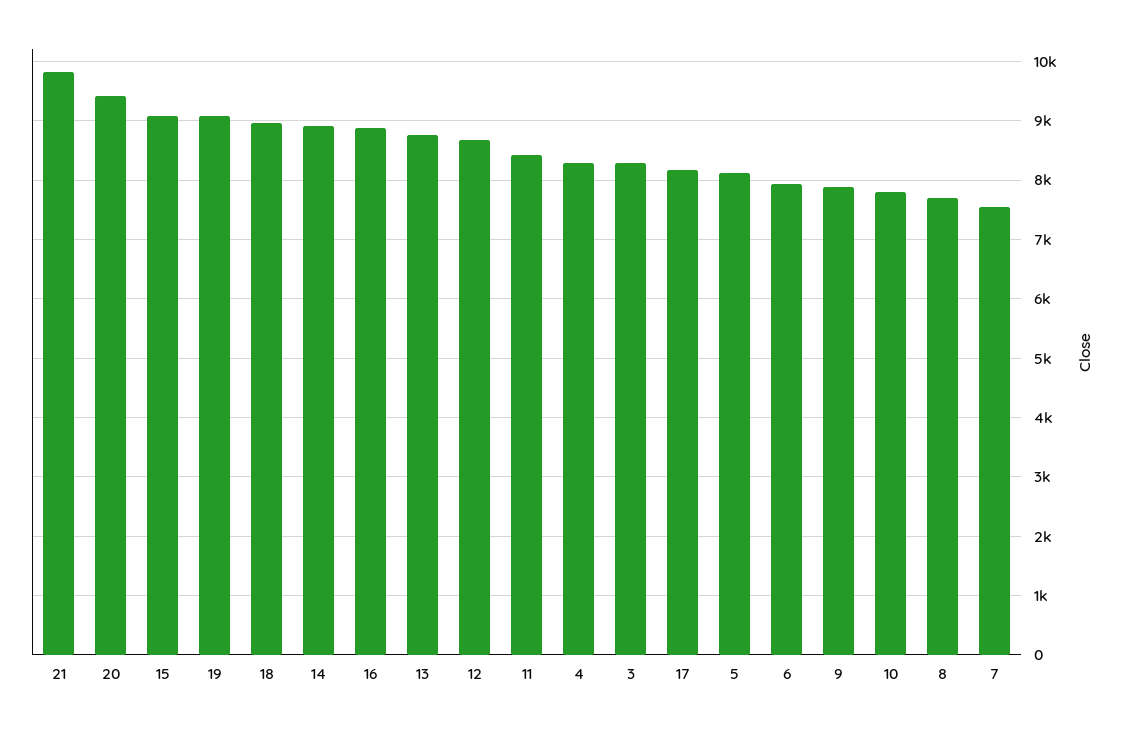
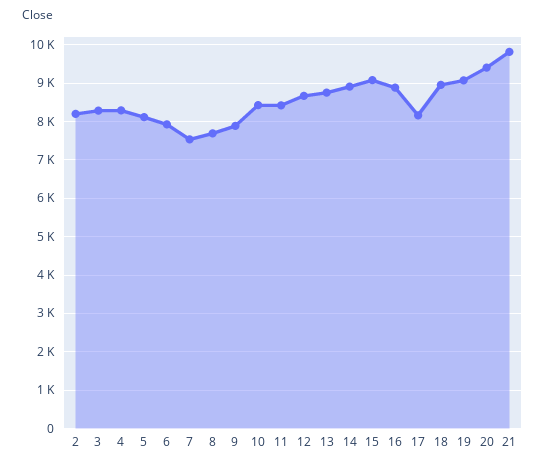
  {
    "21": 9800,
    "20": 9400,
    "15": 9000,
    "19": 9000,
    "18": 9000,
    "14": 9000,
    "16": 8800,
    "13": 8800,
    "12": 8600,
    "11": 8400,
    "4": 8200,
    "3": 8200,
    "17": 8200,
    "5": 8200,
    "6": 8000,
    "9": 7800,
-   "10": 7800,
+   "10": 8400,
    "8": 7600,
-   "7": 7600
+   "7": 7600,
+   "2": 8200
  }

